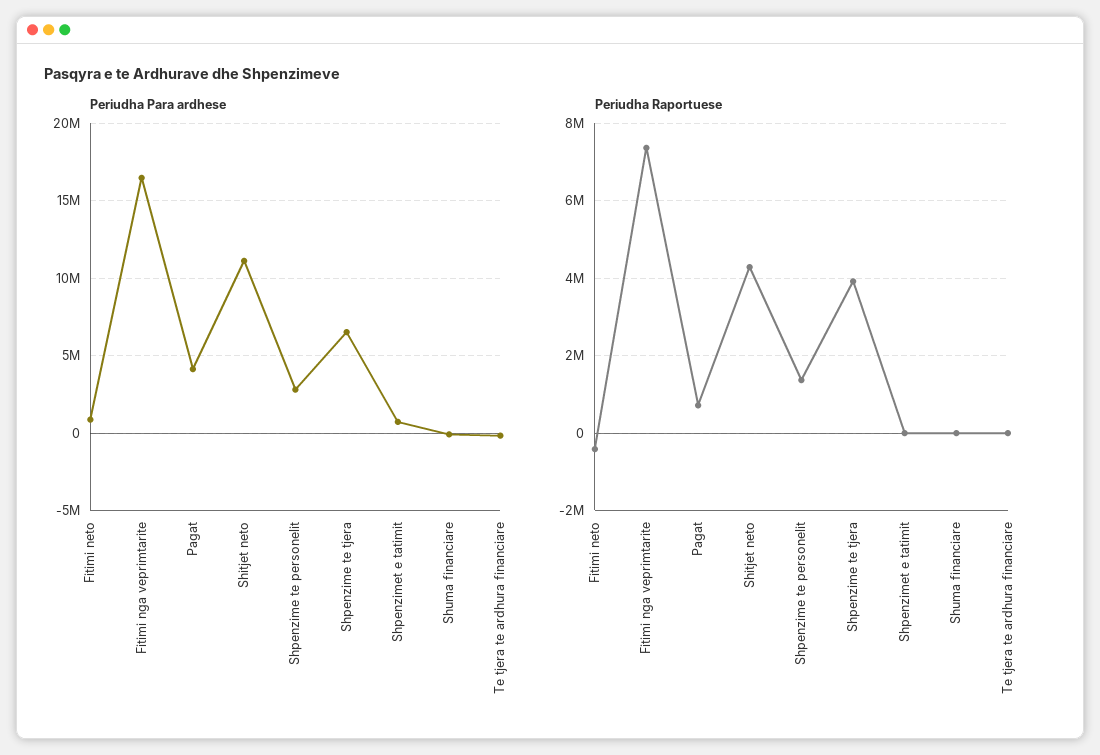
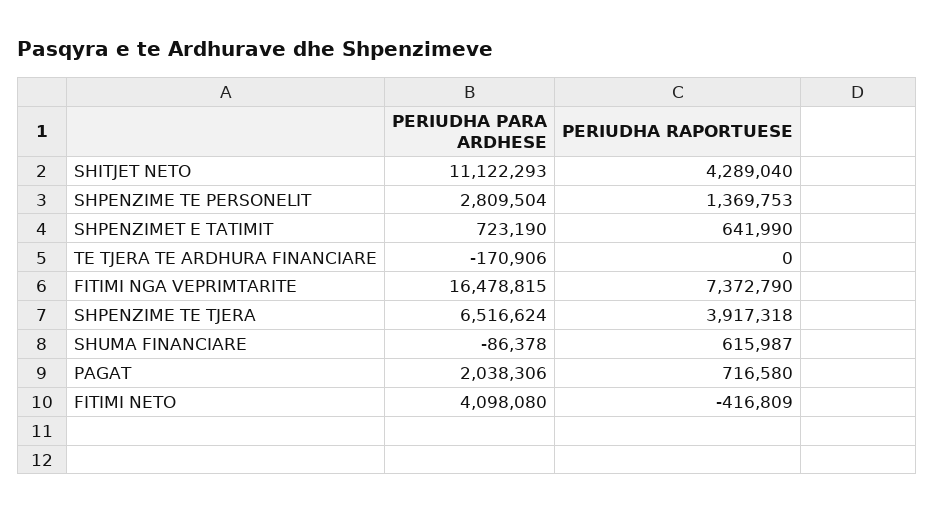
  {
    "Periudha Para ardhese": {
-     "Fitimi neto": 1000000,
+     "Fitimi neto": 4098080,
      "Fitimi nga veprimtarite": 16478815,
-     "Pagat": 4000000,
+     "Pagat": 2038306,
      "Shitjet neto": 11122293,
      "Shpenzime te personelit": 2809504,
      "Shpenzime te tjera": 6516624,
      "Shpenzimet e tatimit": 723190,
      "Shuma financiare": -86378,
      "Te tjera te ardhura financiare": -170906
    },
    "Periudha Raportuese": {
      "Fitimi neto": -416809,
      "Fitimi nga veprimtarite": 7372790,
      "Pagat": 716580,
      "Shitjet neto": 4289040,
      "Shpenzime te personelit": 1369753,
      "Shpenzime te tjera": 3917318,
-     "Shpenzimet e tatimit": 0,
+     "Shpenzimet e tatimit": 641990,
-     "Shuma financiare": 0,
+     "Shuma financiare": 615987,
      "Te tjera te ardhura financiare": 0
    }
  }

